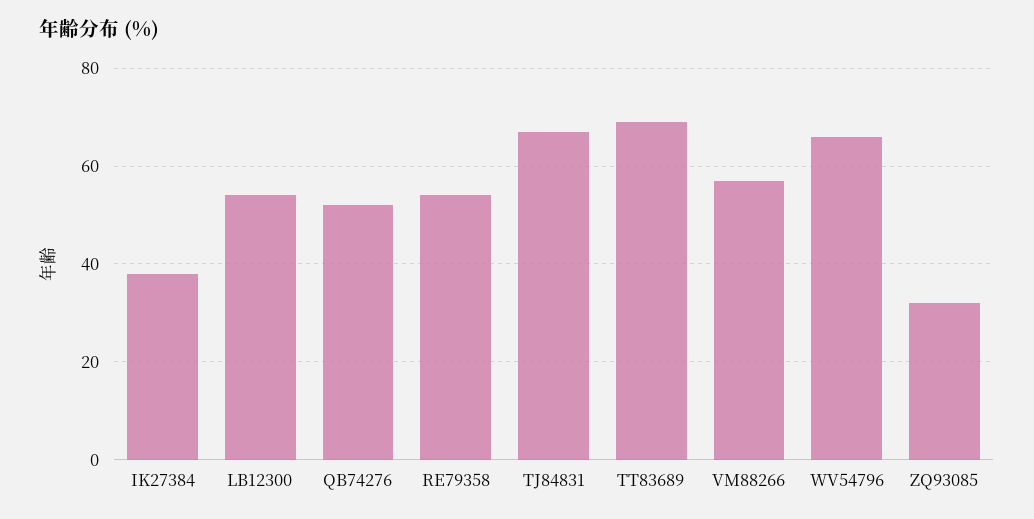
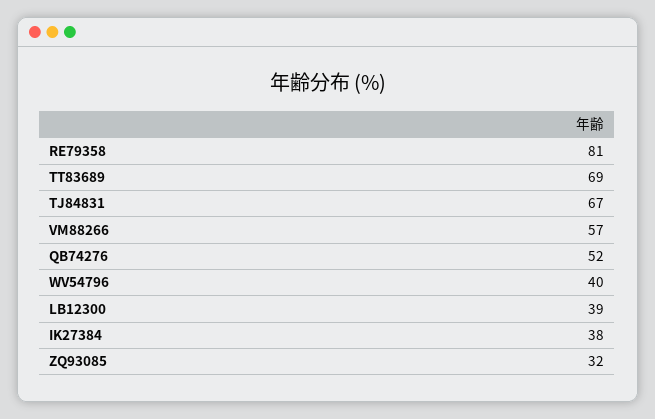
  {
    "IK27384": 38,
-   "LB12300": 55,
+   "LB12300": 39,
    "QB74276": 52,
-   "RE79358": 55,
+   "RE79358": 81,
    "TJ84831": 67,
    "TT83689": 69,
    "VM88266": 57,
-   "WV54796": 65,
+   "WV54796": 40,
    "ZQ93085": 32
  }

